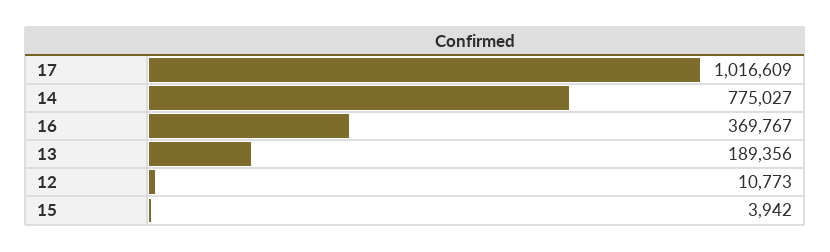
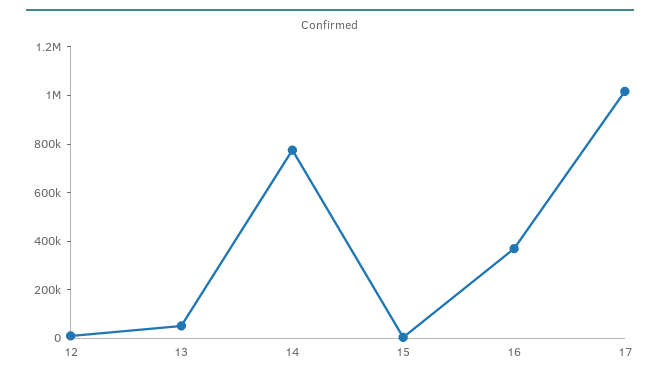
  {
    "17": 1016609,
    "14": 775027,
    "16": 369767,
-   "13": 189356,
+   "13": 50000,
    "12": 10773,
    "15": 3942
  }

